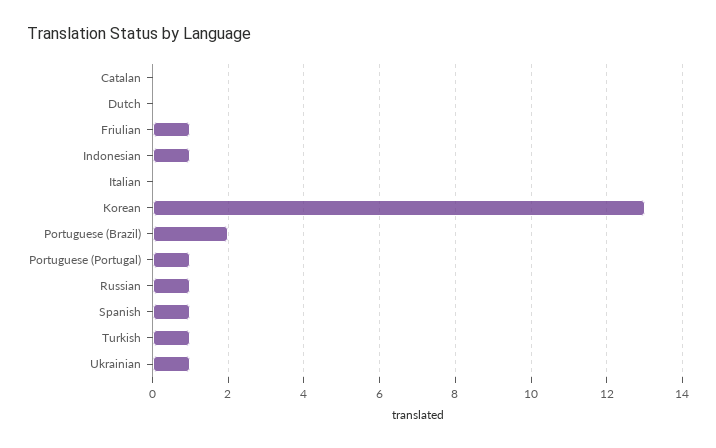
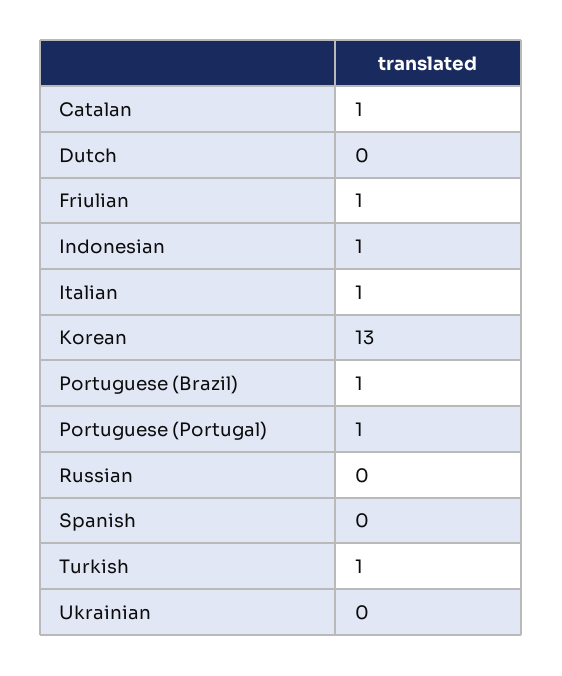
  {
-   "Catalan": 0,
+   "Catalan": 1,
    "Dutch": 0,
    "Friulian": 1,
    "Indonesian": 1,
-   "Italian": 0,
+   "Italian": 1,
    "Korean": 13,
-   "Portuguese (Brazil)": 2,
+   "Portuguese (Brazil)": 1,
    "Portuguese (Portugal)": 1,
-   "Russian": 1,
+   "Russian": 0,
-   "Spanish": 1,
+   "Spanish": 0,
    "Turkish": 1,
-   "Ukrainian": 1
+   "Ukrainian": 0
  }

